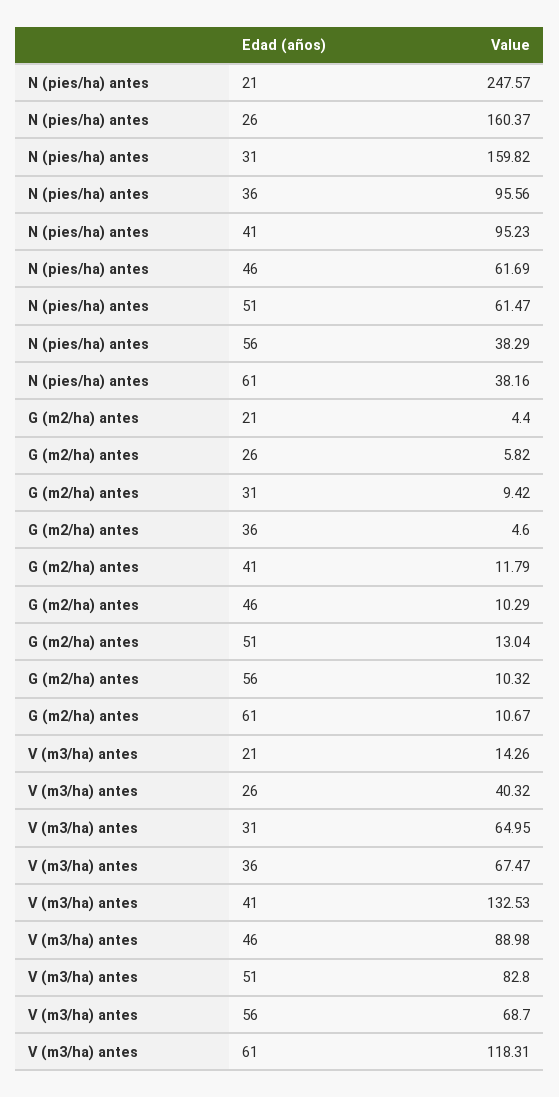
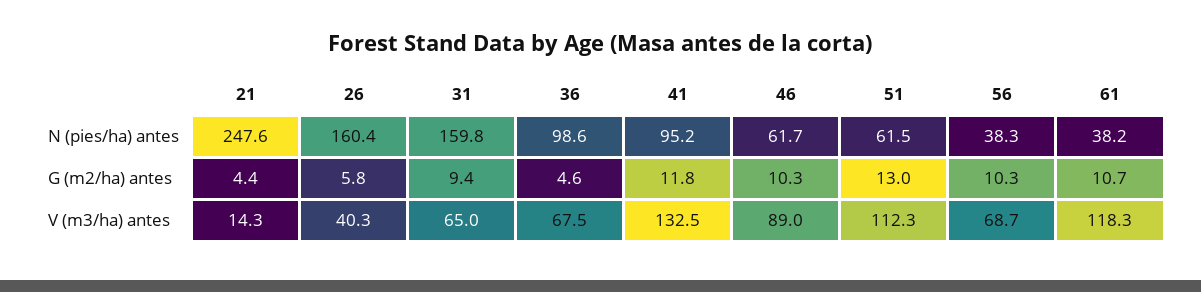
  {
    "N (pies/ha) antes": {
      "21": 247.57,
      "26": 160.37,
      "31": 159.82,
-     "36": 95.56,
+     "36": 98.6,
      "41": 95.23,
      "46": 61.69,
      "51": 61.47,
      "56": 38.29,
      "61": 38.16
    },
    "G (m2/ha) antes": {
      "21": 4.4,
      "26": 5.82,
      "31": 9.42,
      "36": 4.6,
      "41": 11.79,
      "46": 10.29,
      "51": 13.04,
      "56": 10.32,
      "61": 10.67
    },
    "V (m3/ha) antes": {
      "21": 14.26,
      "26": 40.32,
      "31": 64.95,
      "36": 67.47,
      "41": 132.53,
      "46": 88.98,
-     "51": 82.8,
+     "51": 112.3,
      "56": 68.7,
      "61": 118.31
    }
  }

